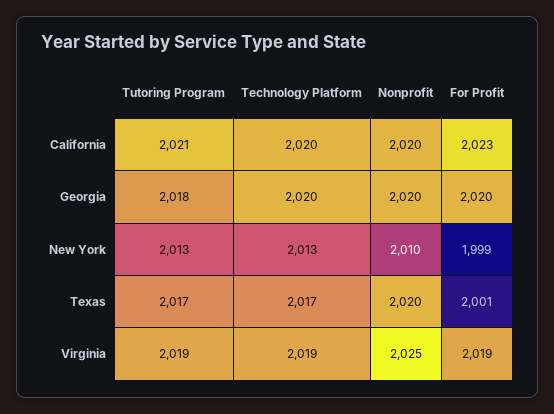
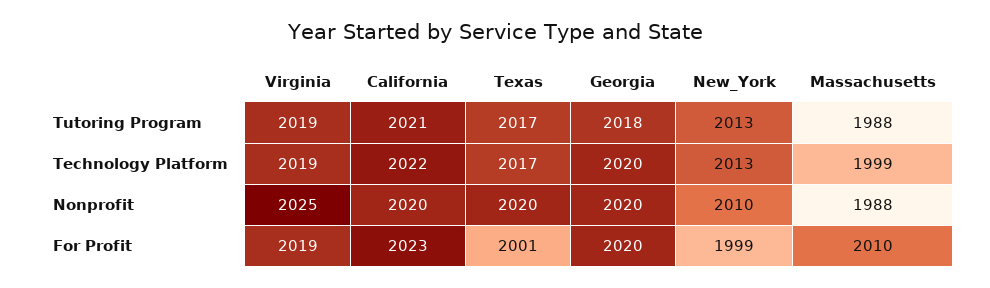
  {
    "Tutoring Program": {
      "California": 2021,
      "Georgia": 2018,
      "New York": 2013,
      "Texas": 2017,
-     "Virginia": 2019
+     "Virginia": 2019,
+     "Massachusetts": 1988
    },
    "Technology Platform": {
-     "California": 2020,
+     "California": 2022,
      "Georgia": 2020,
      "New York": 2013,
      "Texas": 2017,
-     "Virginia": 2019
+     "Virginia": 2019,
+     "Massachusetts": 1999
    },
    "Nonprofit": {
      "California": 2020,
      "Georgia": 2020,
      "New York": 2010,
      "Texas": 2020,
-     "Virginia": 2025
+     "Virginia": 2025,
+     "Massachusetts": 1988
    },
    "For Profit": {
      "California": 2023,
      "Georgia": 2020,
      "New York": 1999,
      "Texas": 2001,
-     "Virginia": 2019
+     "Virginia": 2019,
+     "Massachusetts": 2010
    }
  }

